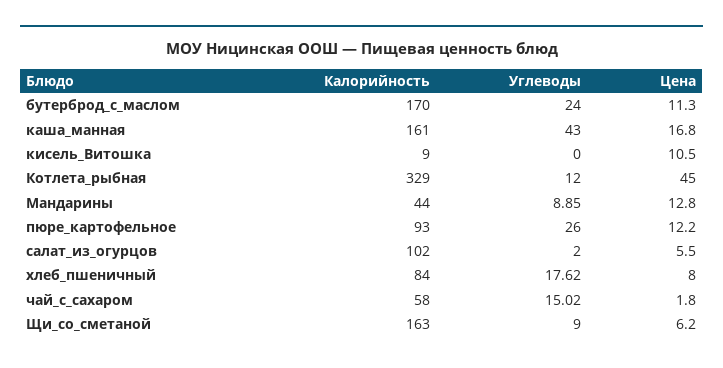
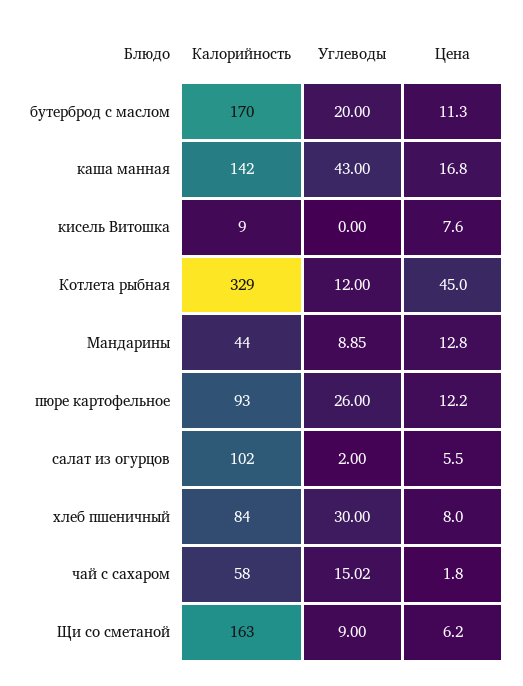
  {
    "Калорийность": {
      "бутерброд_с_маслом": 170,
-     "каша_манная": 161,
+     "каша_манная": 142,
      "кисель_Витошка": 9,
      "Котлета_рыбная": 329,
      "Мандарины": 44,
      "пюре_картофельное": 93,
      "салат_из_огурцов": 102,
      "хлеб_пшеничный": 84,
      "чай_с_сахаром": 58,
      "Щи_со_сметаной": 163
    },
    "Углеводы": {
-     "бутерброд_с_маслом": 24,
+     "бутерброд_с_маслом": 20,
      "каша_манная": 43,
      "кисель_Витошка": 0,
      "Котлета_рыбная": 12,
      "Мандарины": 8.85,
      "пюре_картофельное": 26,
      "салат_из_огурцов": 2,
-     "хлеб_пшеничный": 17.62,
+     "хлеб_пшеничный": 30,
      "чай_с_сахаром": 15.02,
      "Щи_со_сметаной": 9
    },
    "Цена": {
      "бутерброд_с_маслом": 11.3,
      "каша_манная": 16.8,
-     "кисель_Витошка": 10.5,
+     "кисель_Витошка": 7.6,
      "Котлета_рыбная": 45,
      "Мандарины": 12.8,
      "пюре_картофельное": 12.2,
      "салат_из_огурцов": 5.5,
      "хлеб_пшеничный": 8,
      "чай_с_сахаром": 1.8,
      "Щи_со_сметаной": 6.2
    }
  }

